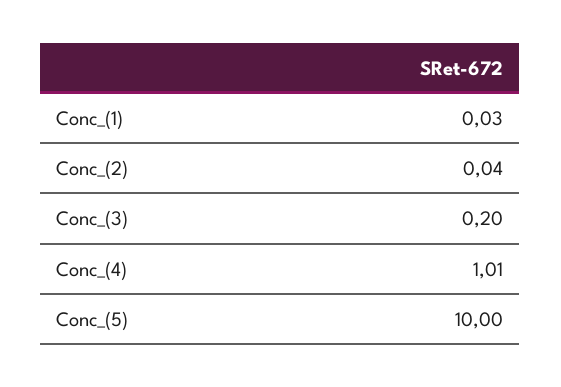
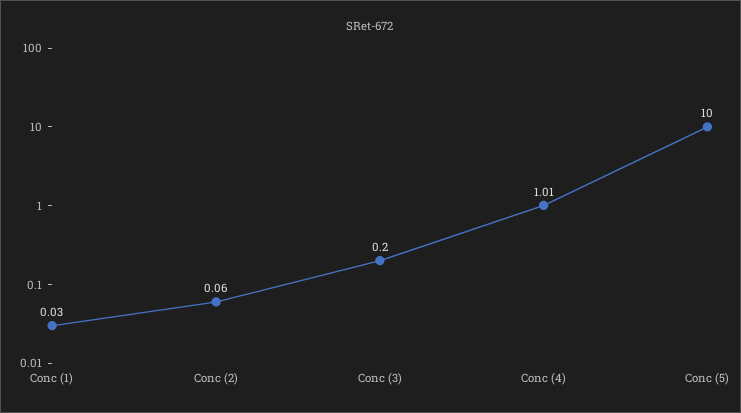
  {
    "Conc_(1)": 0.03,
-   "Conc_(2)": 0.04,
+   "Conc_(2)": 0.06,
    "Conc_(3)": 0.2,
    "Conc_(4)": 1.01,
    "Conc_(5)": 10
  }

